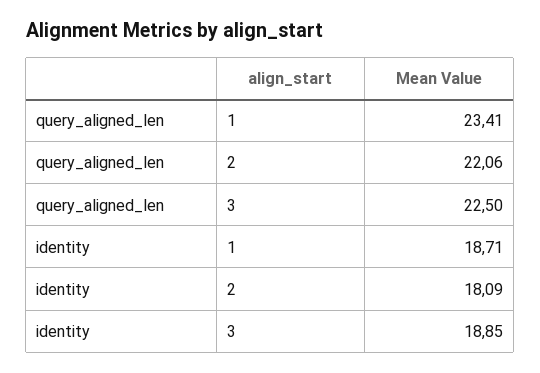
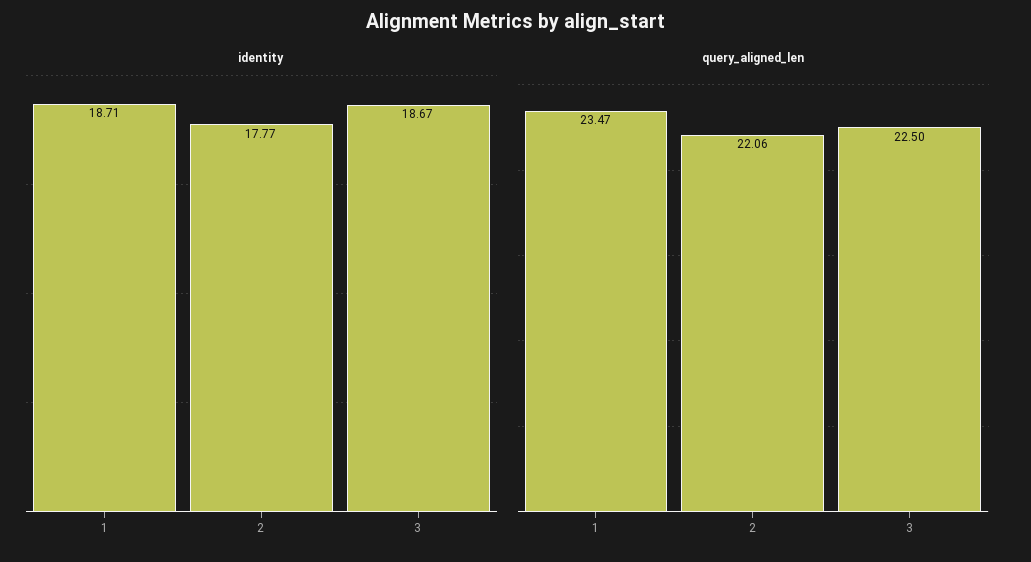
  {
    "query_aligned_len": {
-     "1": 23.41,
+     "1": 23.47,
      "2": 22.06,
      "3": 22.5
    },
    "identity": {
      "1": 18.71,
-     "2": 18.09,
+     "2": 17.77,
-     "3": 18.85
+     "3": 18.67
    }
  }

